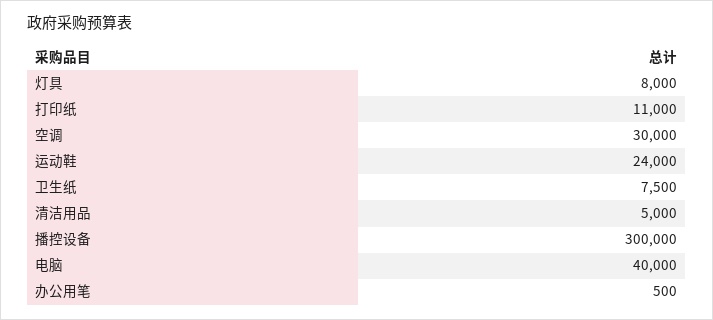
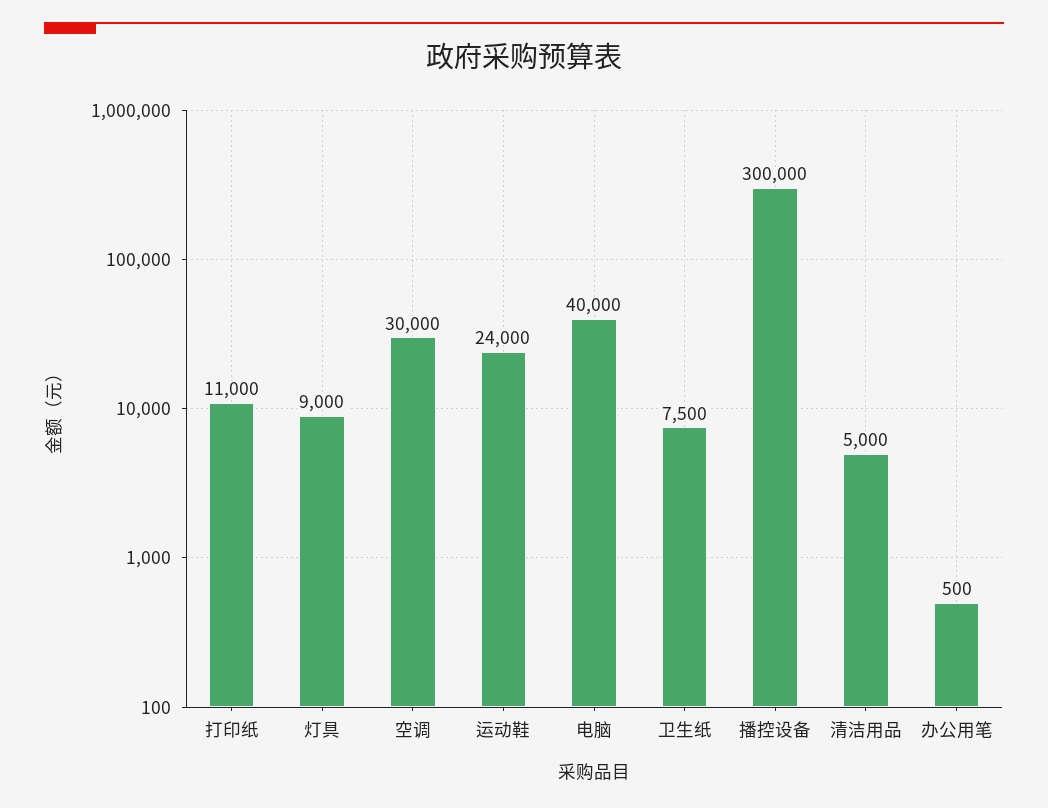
  {
-   "灯具": 8000,
+   "灯具": 9000,
    "打印纸": 11000,
    "空调": 30000,
    "运动鞋": 24000,
    "卫生纸": 7500,
    "清洁用品": 5000,
    "播控设备": 300000,
    "电脑": 40000,
    "办公用笔": 500
  }

